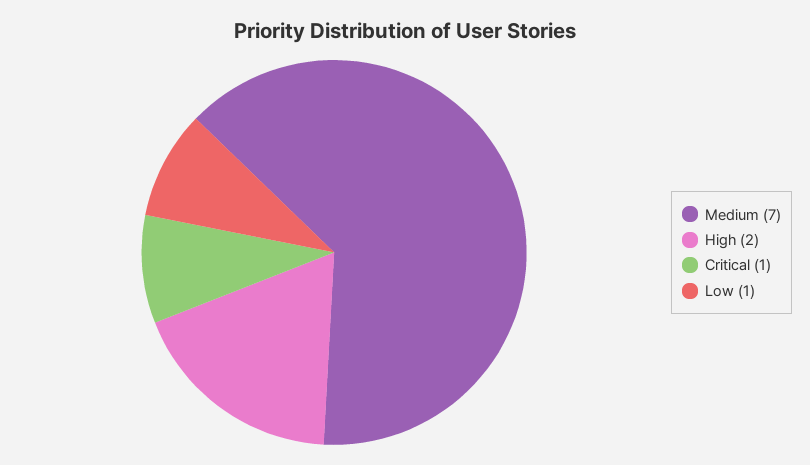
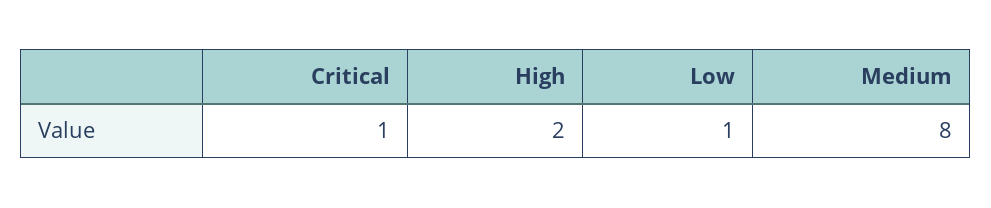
  {
-   "Medium": 7,
+   "Medium": 8,
    "High": 2,
    "Critical": 1,
    "Low": 1
  }

